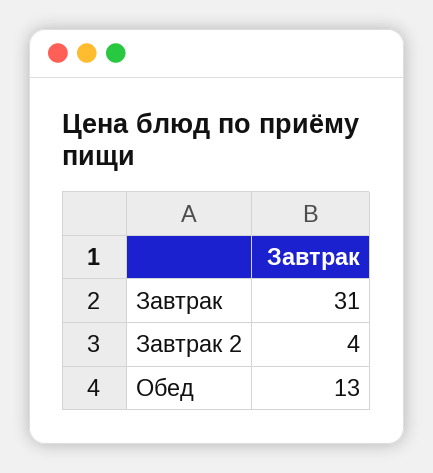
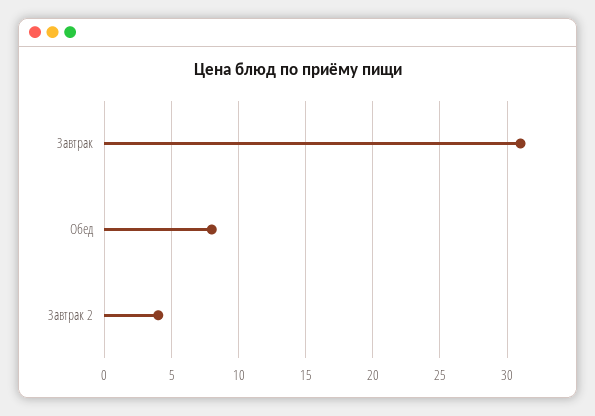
  {
    "Завтрак": 31,
    "Завтрак 2": 4,
-   "Обед": 13
+   "Обед": 8
  }

